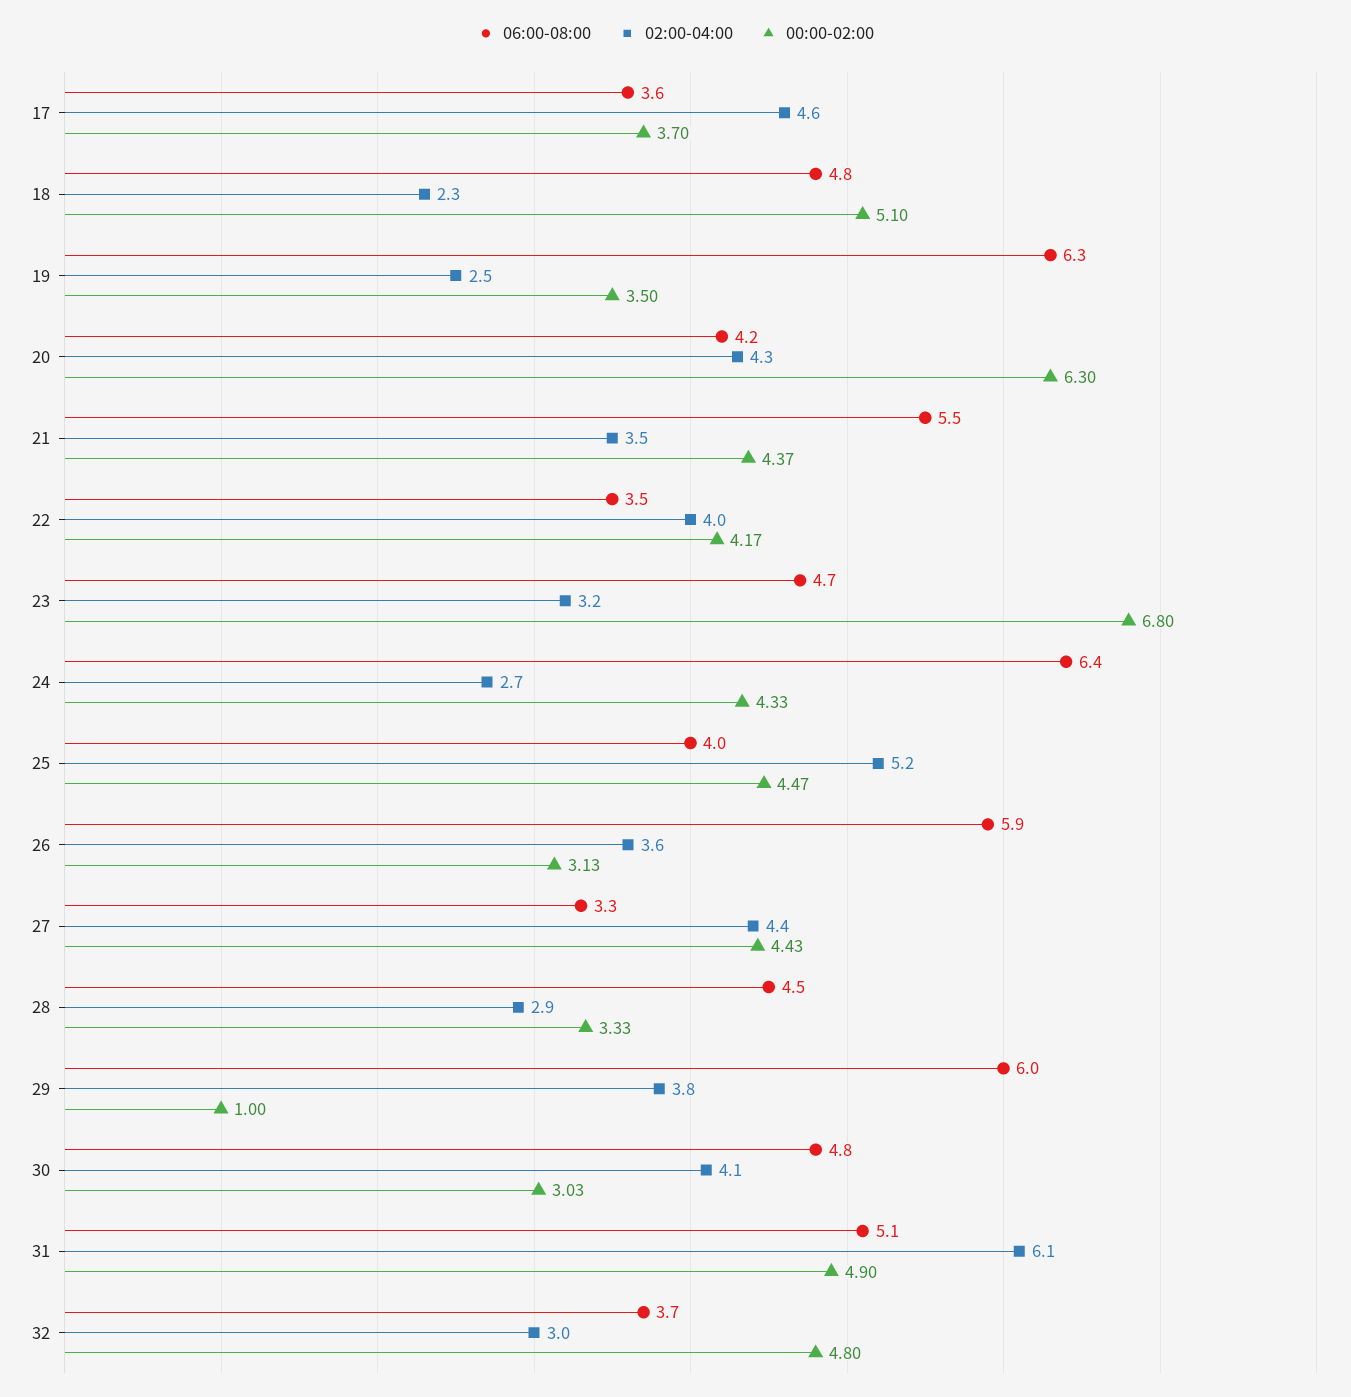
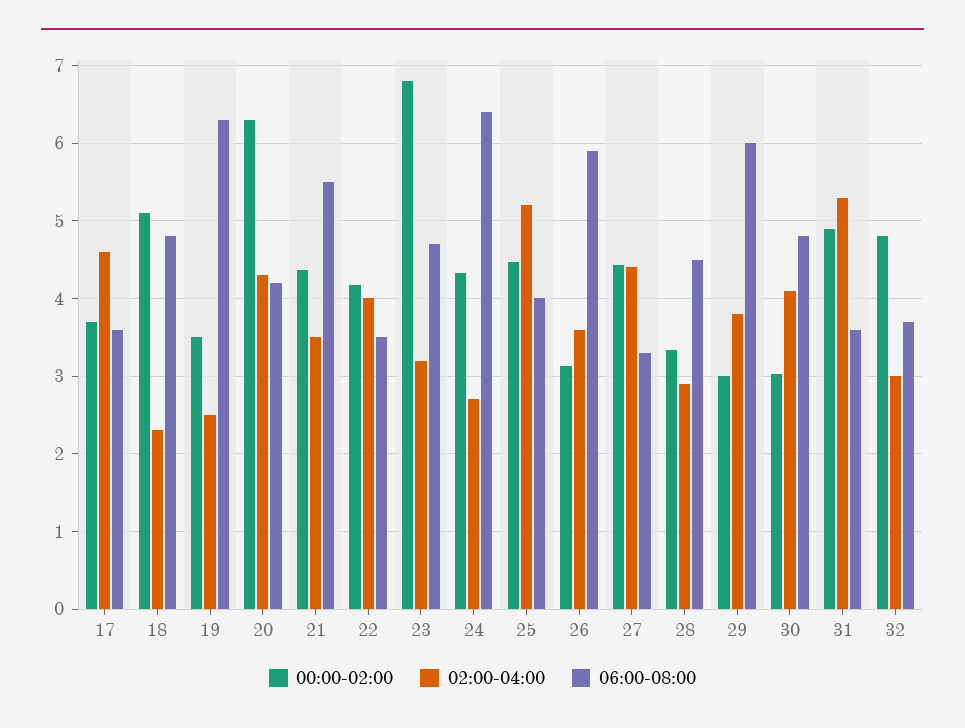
  {
    "06:00-08:00": {
      "17": 3.6,
      "18": 4.8,
      "19": 6.3,
      "20": 4.2,
      "21": 5.5,
      "22": 3.5,
      "23": 4.7,
      "24": 6.4,
      "25": 4,
      "26": 5.9,
      "27": 3.3,
      "28": 4.5,
      "29": 6,
      "30": 4.8,
-     "31": 5.1,
+     "31": 3.6,
      "32": 3.7
    },
    "02:00-04:00": {
      "17": 4.6,
      "18": 2.3,
      "19": 2.5,
      "20": 4.3,
      "21": 3.5,
      "22": 4,
      "23": 3.2,
      "24": 2.7,
      "25": 5.2,
      "26": 3.6,
      "27": 4.4,
      "28": 2.9,
      "29": 3.8,
      "30": 4.1,
-     "31": 6.1,
+     "31": 5.3,
      "32": 3
    },
    "00:00-02:00": {
      "17": 3.7,
      "18": 5.1,
      "19": 3.5,
      "20": 6.3,
      "21": 4.37,
      "22": 4.17,
      "23": 6.8,
      "24": 4.33,
      "25": 4.47,
      "26": 3.13,
      "27": 4.43,
      "28": 3.33,
-     "29": 1,
+     "29": 3,
      "30": 3.03,
      "31": 4.9,
      "32": 4.8
    }
  }

